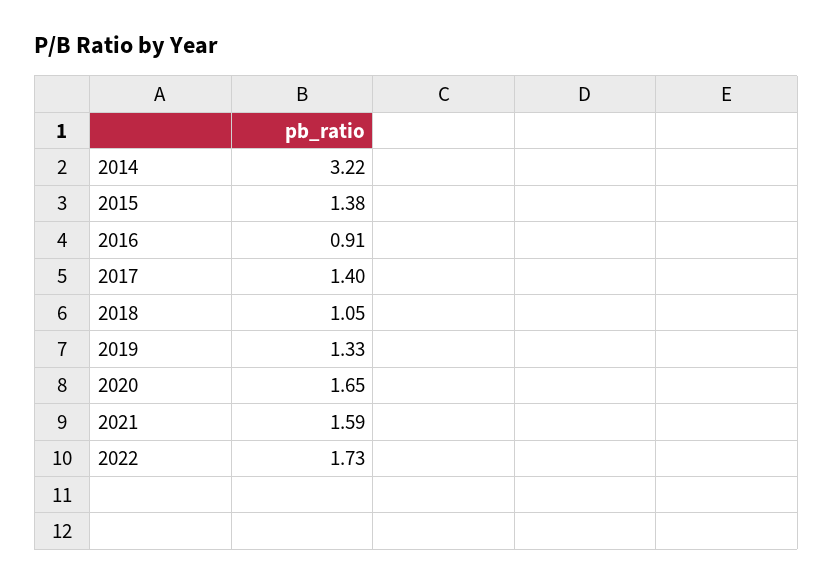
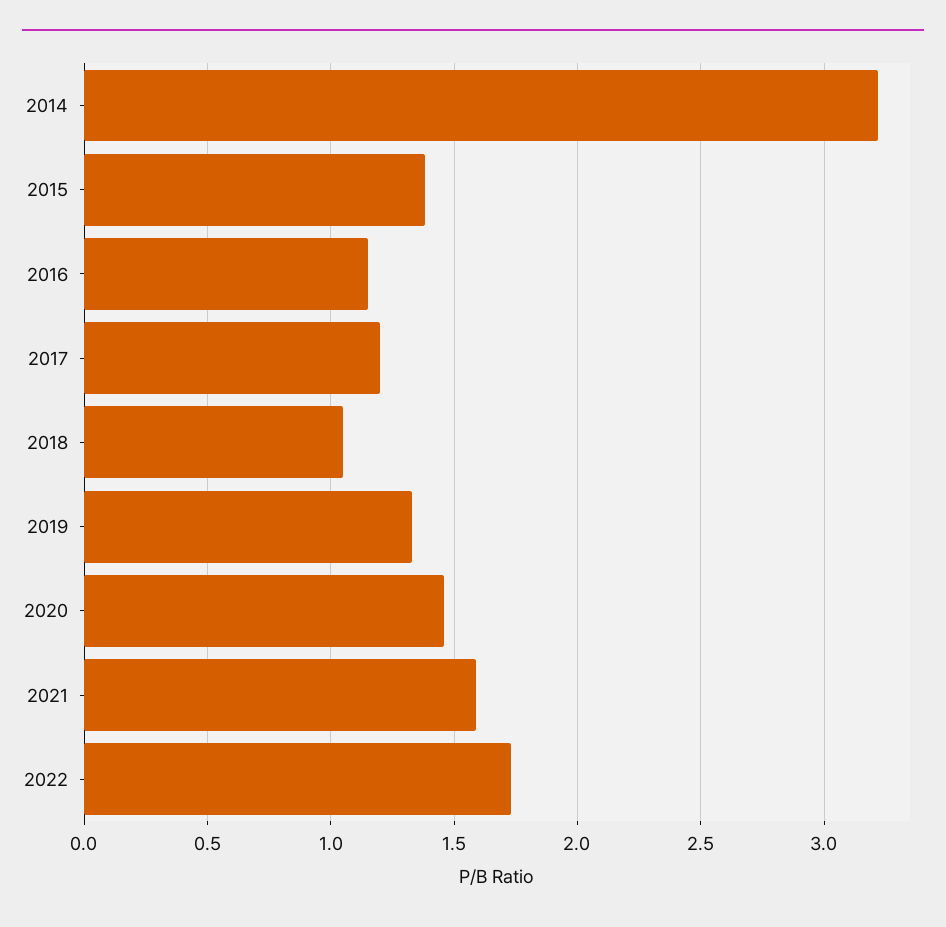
  {
    "2014": 3.22,
    "2015": 1.38,
-   "2016": 0.91,
+   "2016": 1.15,
-   "2017": 1.4,
+   "2017": 1.2,
    "2018": 1.05,
    "2019": 1.33,
-   "2020": 1.65,
+   "2020": 1.45,
    "2021": 1.59,
    "2022": 1.73
  }

